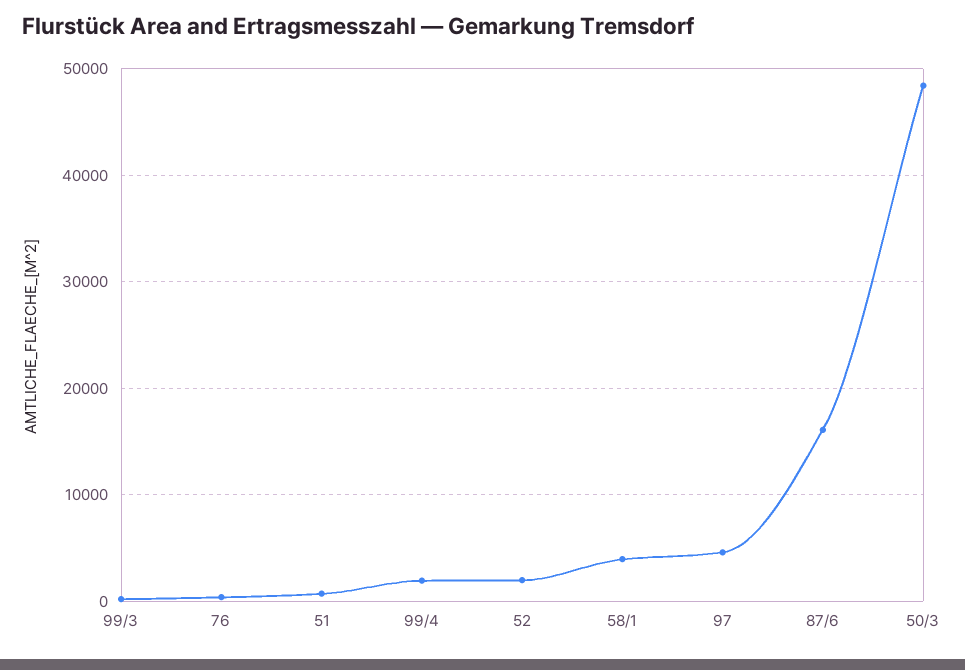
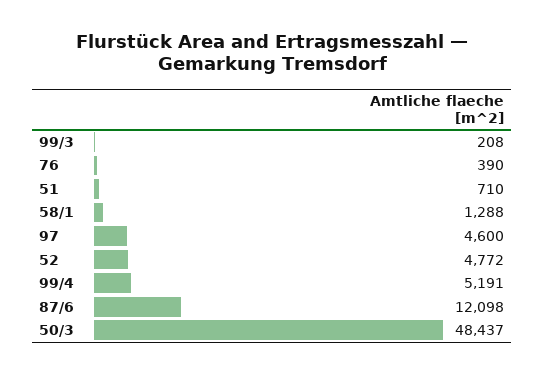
  {
    "99/3": 208,
    "76": 390,
    "51": 710,
-   "99/4": 2000,
+   "99/4": 5191,
-   "52": 2000,
+   "52": 4772,
-   "58/1": 4000,
+   "58/1": 1288,
    "97": 4600,
-   "87/6": 16000,
+   "87/6": 12098,
    "50/3": 48437
  }

